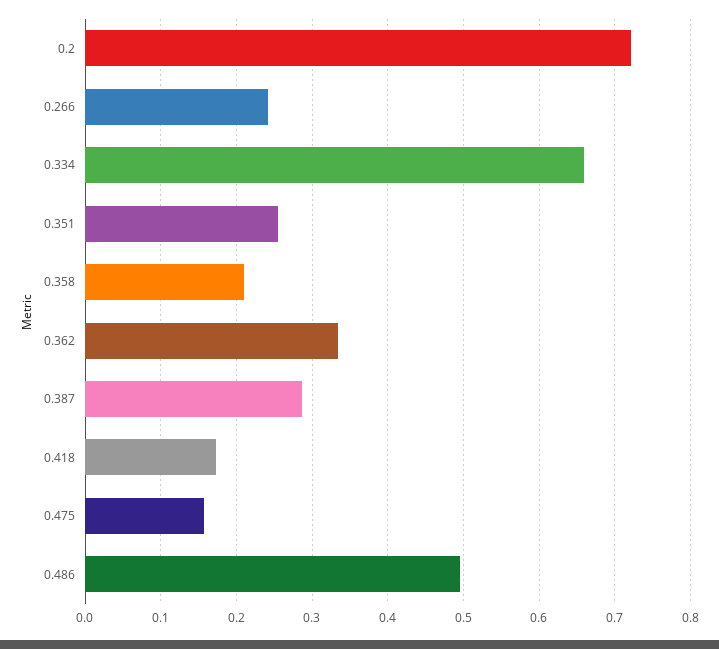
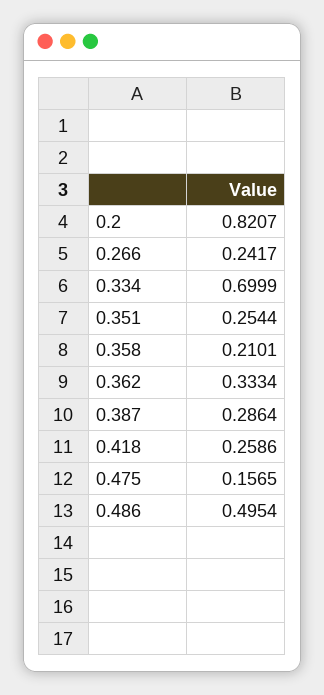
  {
-   "0.2": 0.72,
+   "0.2": 0.8207,
    "0.266": 0.2417,
-   "0.334": 0.66,
+   "0.334": 0.6999,
    "0.351": 0.2544,
    "0.358": 0.2101,
    "0.362": 0.3334,
    "0.387": 0.2864,
-   "0.418": 0.17,
+   "0.418": 0.2586,
    "0.475": 0.1565,
    "0.486": 0.4954
  }

